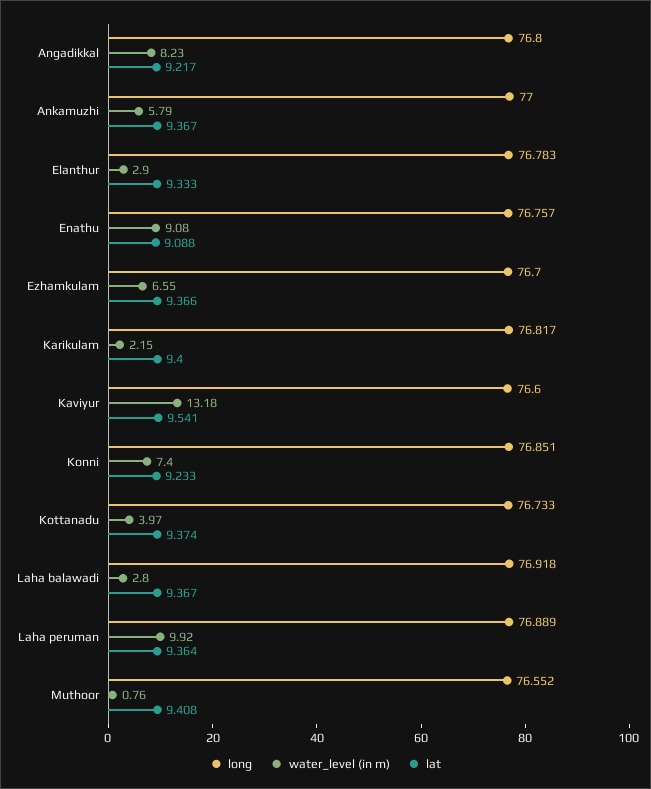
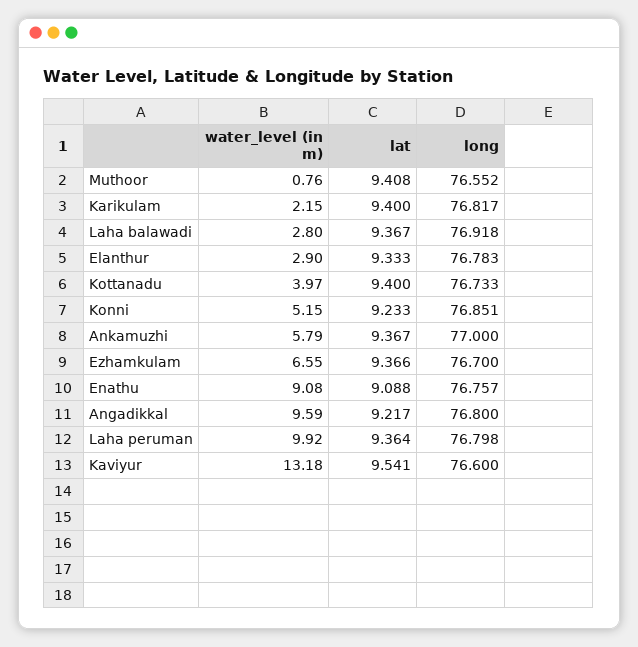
  {
    "long": {
      "Angadikkal": 76.8,
      "Ankamuzhi": 77,
      "Elanthur": 76.783,
      "Enathu": 76.757,
      "Ezhamkulam": 76.7,
      "Karikulam": 76.817,
      "Kaviyur": 76.6,
      "Konni": 76.851,
      "Kottanadu": 76.733,
      "Laha balawadi": 76.918,
-     "Laha peruman": 76.889,
+     "Laha peruman": 76.798,
      "Muthoor": 76.552
    },
    "water_level (in m)": {
-     "Angadikkal": 8.23,
+     "Angadikkal": 9.59,
      "Ankamuzhi": 5.79,
      "Elanthur": 2.9,
      "Enathu": 9.08,
      "Ezhamkulam": 6.55,
      "Karikulam": 2.15,
      "Kaviyur": 13.18,
-     "Konni": 7.4,
+     "Konni": 5.15,
      "Kottanadu": 3.97,
      "Laha balawadi": 2.8,
      "Laha peruman": 9.92,
      "Muthoor": 0.76
    },
    "lat": {
      "Angadikkal": 9.217,
      "Ankamuzhi": 9.367,
      "Elanthur": 9.333,
      "Enathu": 9.088,
      "Ezhamkulam": 9.366,
      "Karikulam": 9.4,
      "Kaviyur": 9.541,
      "Konni": 9.233,
-     "Kottanadu": 9.374,
+     "Kottanadu": 9.4,
      "Laha balawadi": 9.367,
      "Laha peruman": 9.364,
      "Muthoor": 9.408
    }
  }

